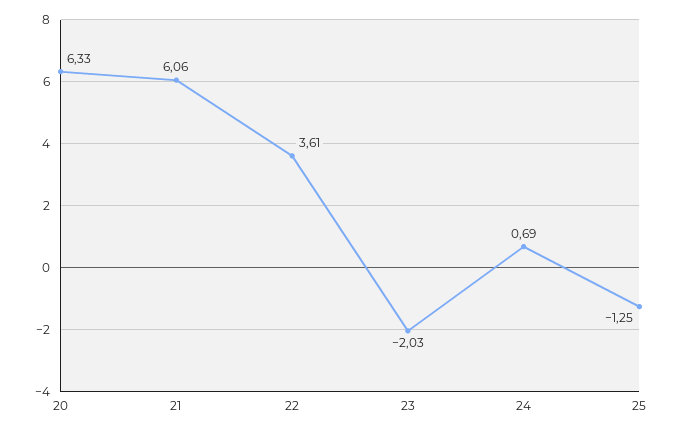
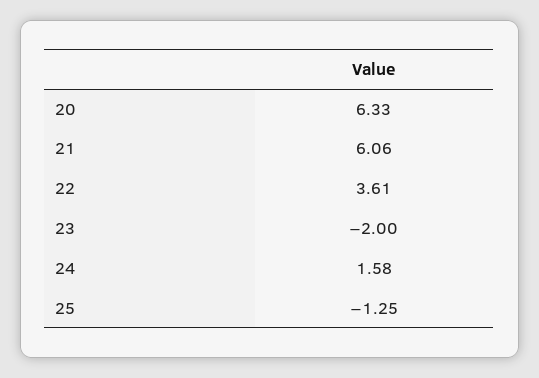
  {
    "20": 6.33,
    "21": 6.06,
    "22": 3.61,
-   "23": -2.03,
+   "23": -2,
-   "24": 0.69,
+   "24": 1.58,
    "25": -1.25
  }

